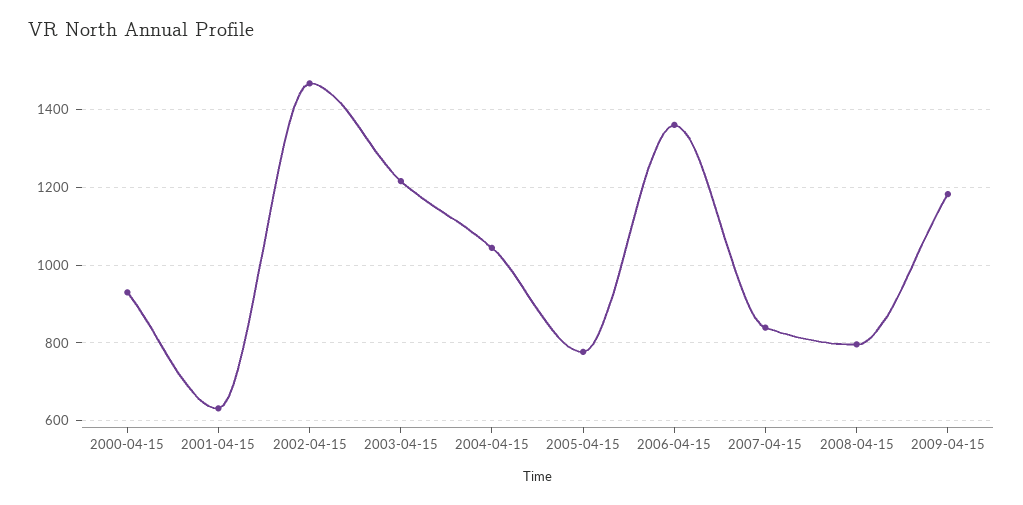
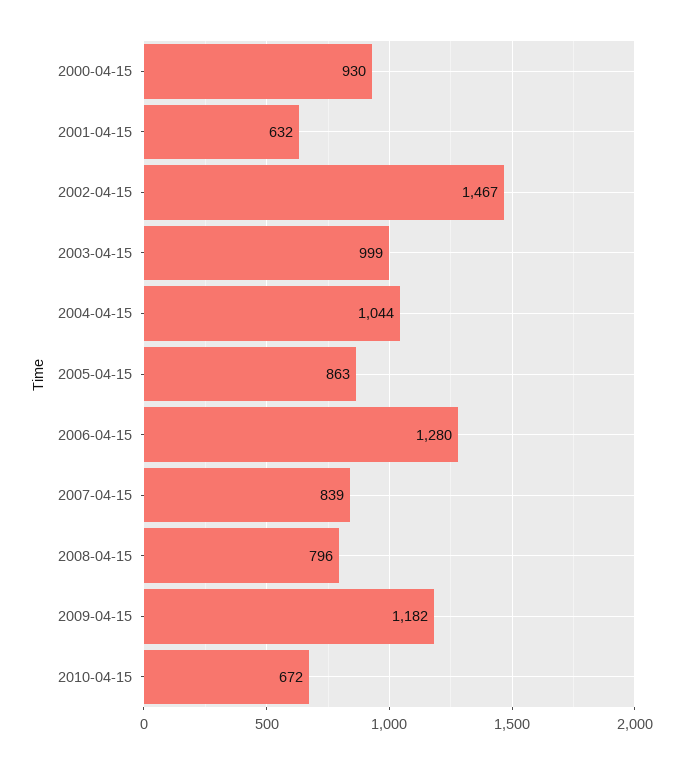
  {
    "2000-04-15": 930,
    "2001-04-15": 632,
    "2002-04-15": 1467,
-   "2003-04-15": 1220,
+   "2003-04-15": 999,
    "2004-04-15": 1044,
-   "2005-04-15": 780,
+   "2005-04-15": 863,
-   "2006-04-15": 1360,
+   "2006-04-15": 1280,
    "2007-04-15": 839,
    "2008-04-15": 796,
-   "2009-04-15": 1182
+   "2009-04-15": 1182,
+   "2010-04-15": 672
  }

